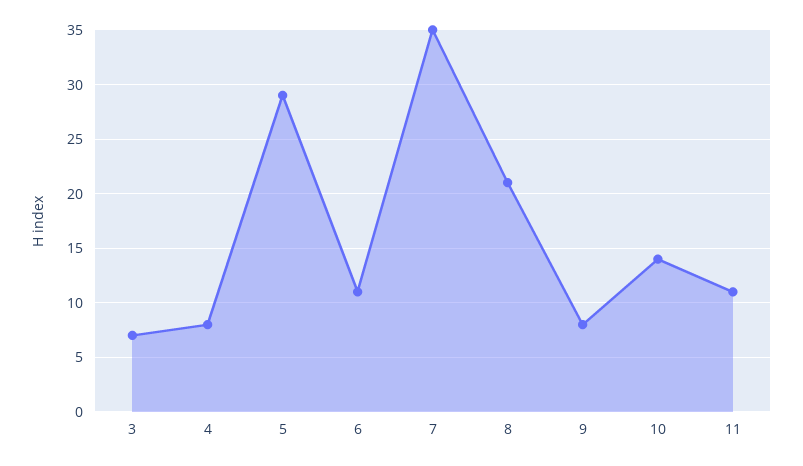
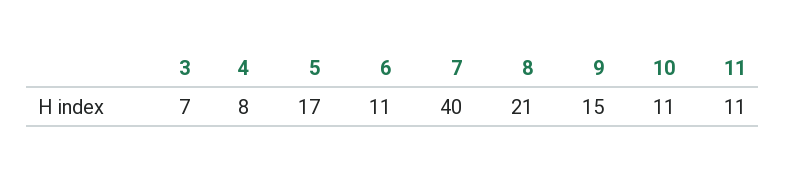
  {
    "3": 7,
    "4": 8,
-   "5": 29,
+   "5": 17,
    "6": 11,
-   "7": 35,
+   "7": 40,
    "8": 21,
-   "9": 8,
+   "9": 15,
-   "10": 14,
+   "10": 11,
    "11": 11
  }

